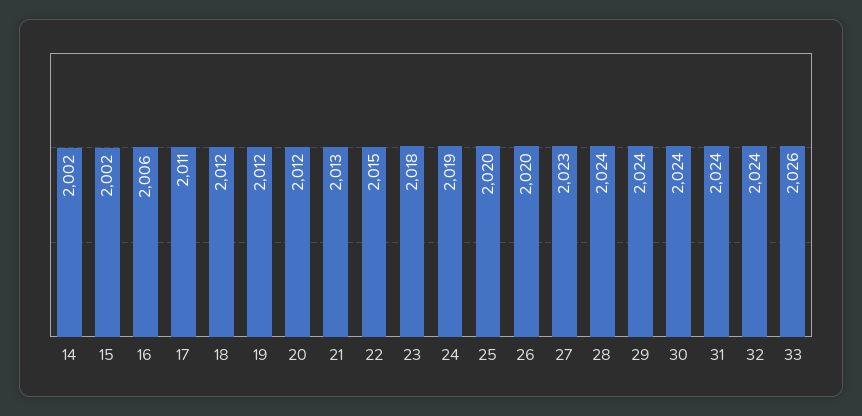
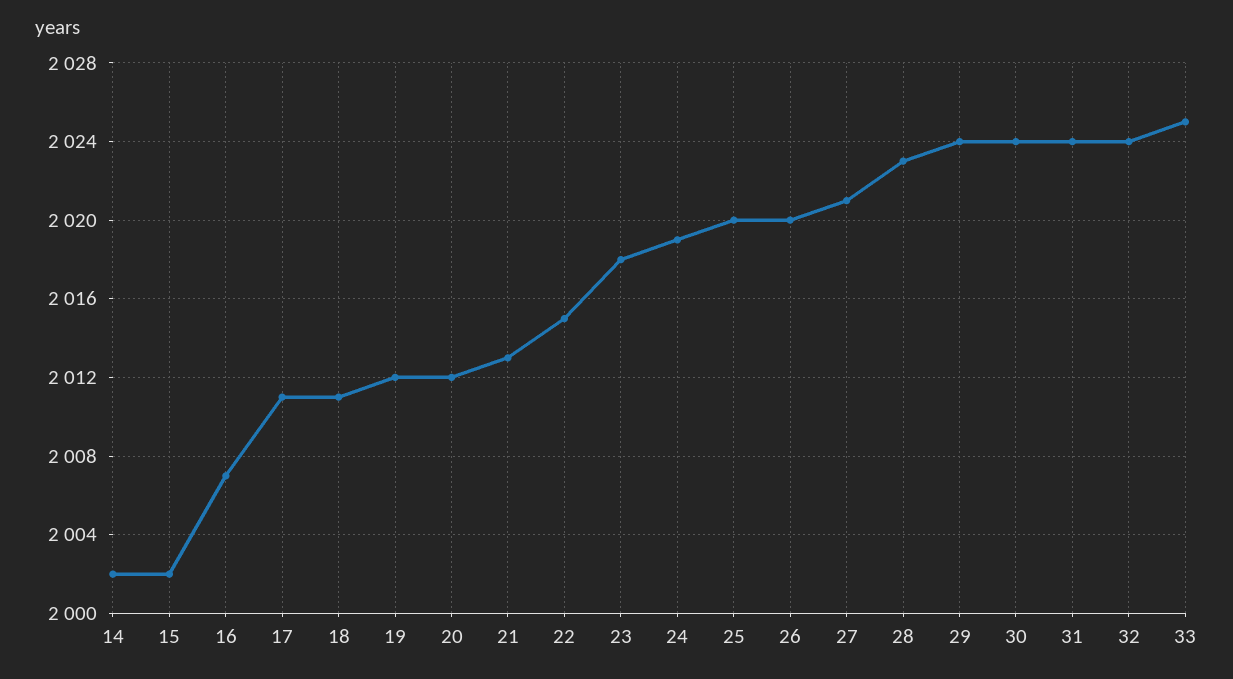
  {
    "14": 2002,
    "15": 2002,
-   "16": 2006,
+   "16": 2007,
    "17": 2011,
-   "18": 2012,
+   "18": 2011,
    "19": 2012,
    "20": 2012,
    "21": 2013,
    "22": 2015,
    "23": 2018,
    "24": 2019,
    "25": 2020,
    "26": 2020,
-   "27": 2023,
+   "27": 2021,
-   "28": 2024,
+   "28": 2023,
    "29": 2024,
    "30": 2024,
    "31": 2024,
    "32": 2024,
-   "33": 2026
+   "33": 2025
  }

